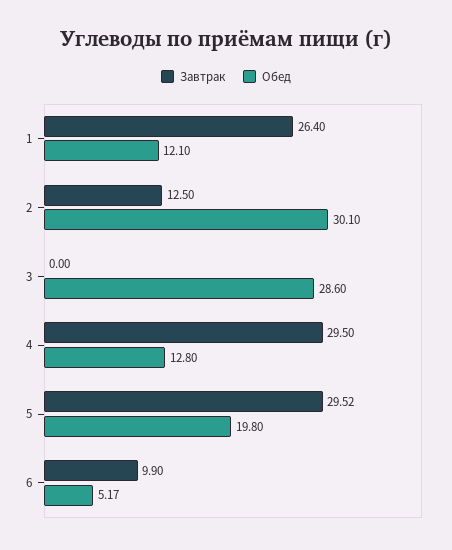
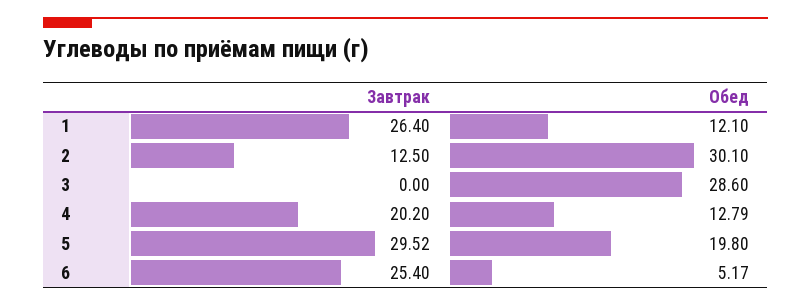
  {
    "Завтрак": {
      "1": 26.4,
      "2": 12.5,
      "3": 0,
-     "4": 29.5,
+     "4": 20.2,
      "5": 29.52,
-     "6": 9.9
+     "6": 25.4
    },
    "Обед": {
      "1": 12.1,
      "2": 30.1,
      "3": 28.6,
-     "4": 12.8,
+     "4": 12.79,
      "5": 19.8,
      "6": 5.17
    }
  }

